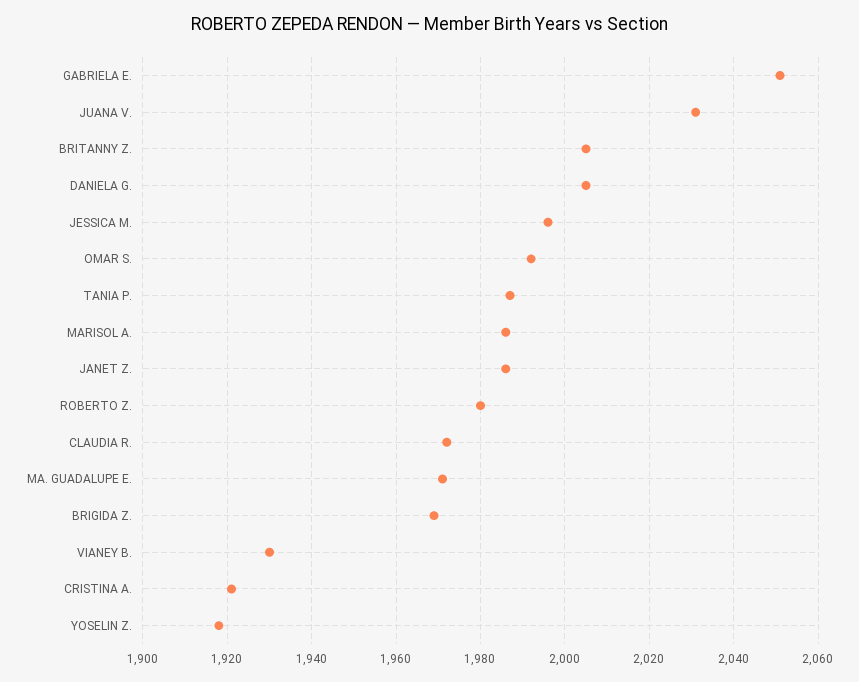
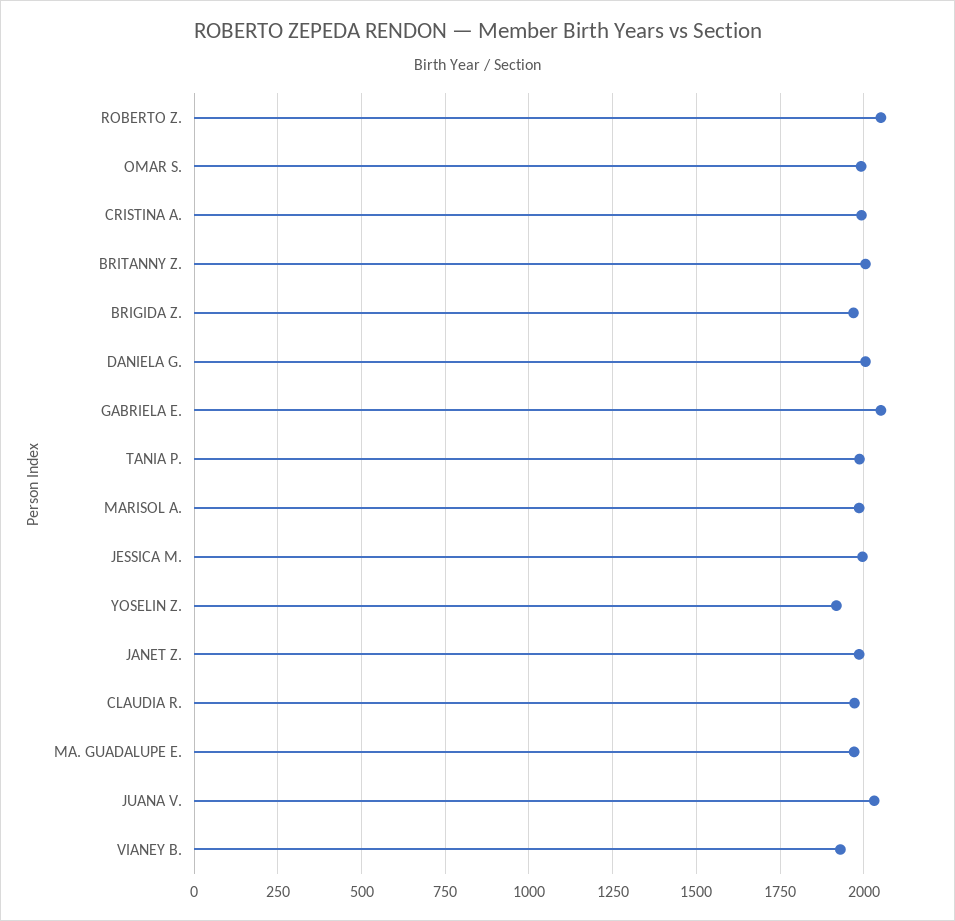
  {
    "GABRIELA E.": 2050,
    "JUANA V.": 2030,
    "BRITANNY Z.": 2005,
    "DANIELA G.": 2005,
    "JESSICA M.": 1995,
    "OMAR S.": 1990,
    "TANIA P.": 1985,
    "MARISOL A.": 1985,
    "JANET Z.": 1985,
-   "ROBERTO Z.": 1980,
+   "ROBERTO Z.": 2050,
    "CLAUDIA R.": 1970,
    "MA. GUADALUPE E.": 1970,
    "BRIGIDA Z.": 1970,
    "VIANEY B.": 1930,
-   "CRISTINA A.": 1920,
+   "CRISTINA A.": 2000,
    "YOSELIN Z.": 1920
  }

